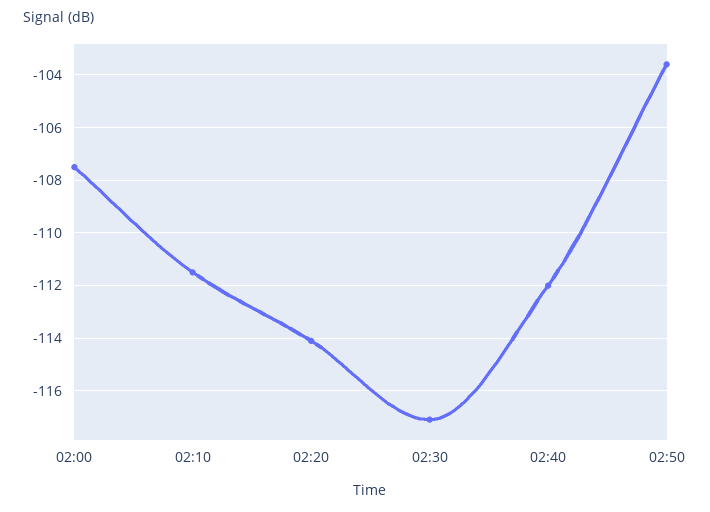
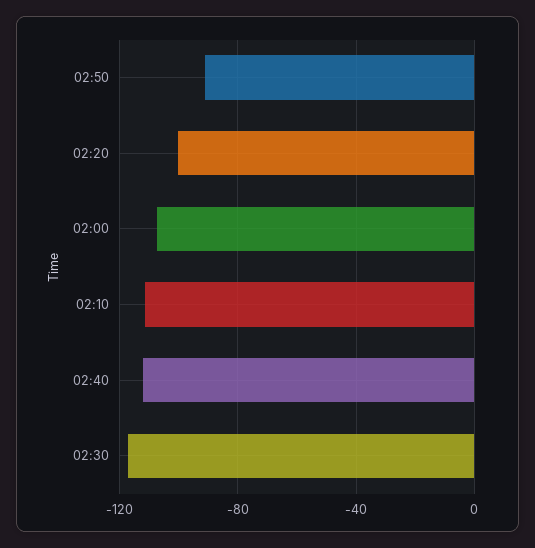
  {
    "02:00": -107.5,
    "02:10": -111.5,
-   "02:20": -114,
+   "02:20": -100,
    "02:30": -117,
    "02:40": -112,
-   "02:50": -103.5
+   "02:50": -90
  }

